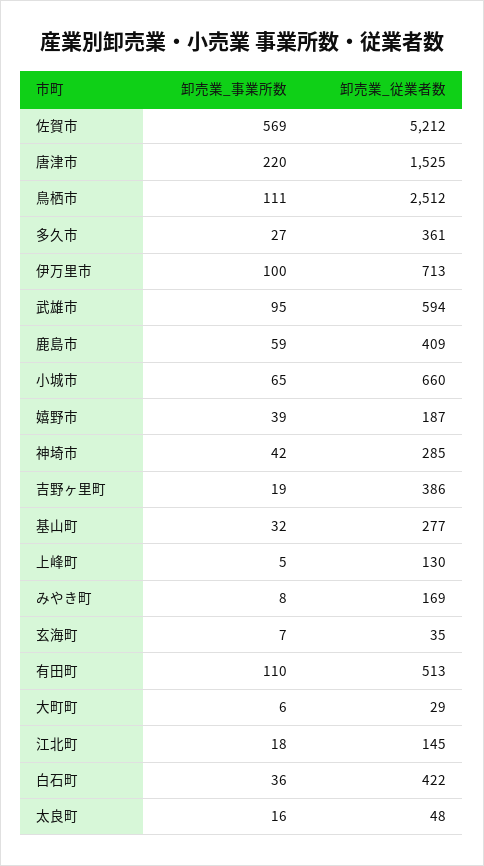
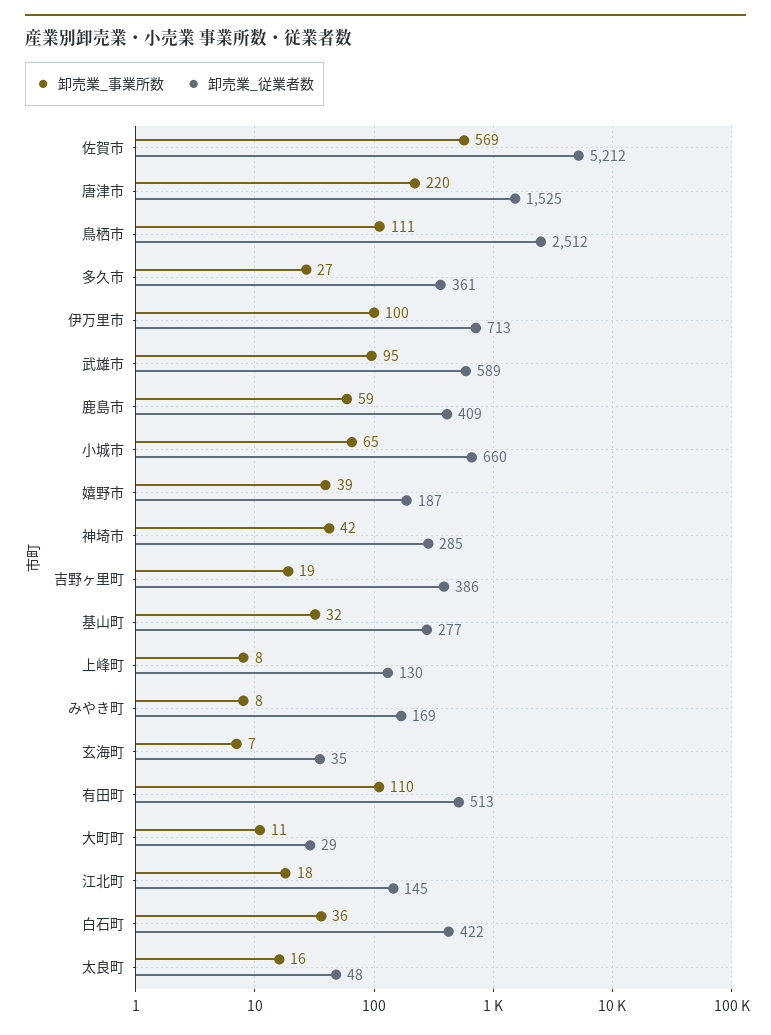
  {
    "卸売業_事業所数": {
      "佐賀市": 569,
      "唐津市": 220,
      "鳥栖市": 111,
      "多久市": 27,
      "伊万里市": 100,
      "武雄市": 95,
      "鹿島市": 59,
      "小城市": 65,
      "嬉野市": 39,
      "神埼市": 42,
      "吉野ヶ里町": 19,
      "基山町": 32,
-     "上峰町": 5,
+     "上峰町": 8,
      "みやき町": 8,
      "玄海町": 7,
      "有田町": 110,
-     "大町町": 6,
+     "大町町": 11,
      "江北町": 18,
      "白石町": 36,
      "太良町": 16
    },
    "卸売業_従業者数": {
      "佐賀市": 5212,
      "唐津市": 1525,
      "鳥栖市": 2512,
      "多久市": 361,
      "伊万里市": 713,
-     "武雄市": 594,
+     "武雄市": 589,
      "鹿島市": 409,
      "小城市": 660,
      "嬉野市": 187,
      "神埼市": 285,
      "吉野ヶ里町": 386,
      "基山町": 277,
      "上峰町": 130,
      "みやき町": 169,
      "玄海町": 35,
      "有田町": 513,
      "大町町": 29,
      "江北町": 145,
      "白石町": 422,
      "太良町": 48
    }
  }

